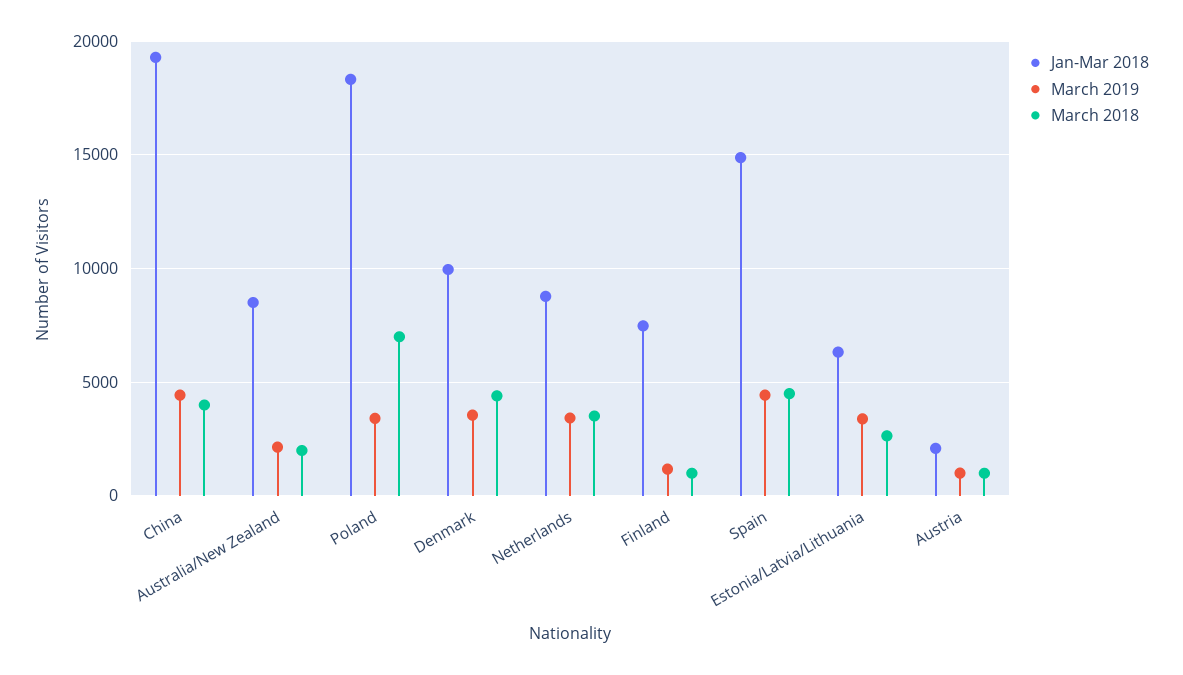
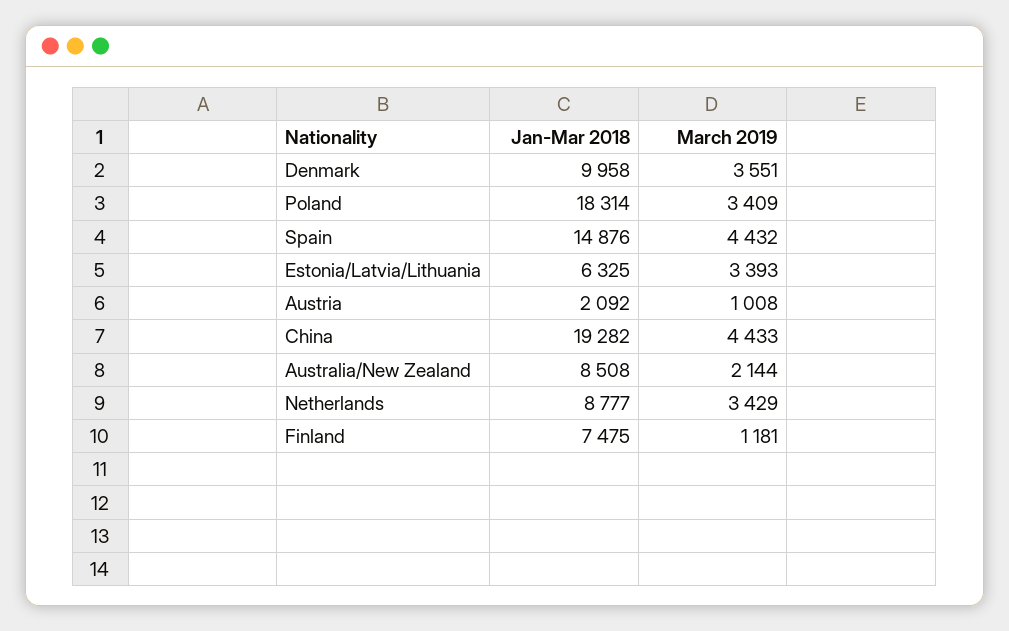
  {
    "Jan-Mar 2018": {
      "China": 19282,
      "Australia/New Zealand": 8508,
      "Poland": 18314,
      "Denmark": 9958,
      "Netherlands": 8777,
      "Finland": 7475,
      "Spain": 14876,
      "Estonia/Latvia/Lithuania": 6325,
      "Austria": 2092
    },
    "March 2019": {
      "China": 4433,
      "Australia/New Zealand": 2144,
      "Poland": 3409,
      "Denmark": 3551,
      "Netherlands": 3429,
      "Finland": 1181,
      "Spain": 4432,
      "Estonia/Latvia/Lithuania": 3393,
      "Austria": 1008
-   },
+   }
-   "March 2018": {
-     "China": 4000,
-     "Australia/New Zealand": 2000,
-     "Poland": 7000,
-     "Denmark": 4500,
-     "Netherlands": 3500,
-     "Finland": 1000,
-     "Spain": 4500,
-     "Estonia/Latvia/Lithuania": 2500,
-     "Austria": 1000
-   }
  }

